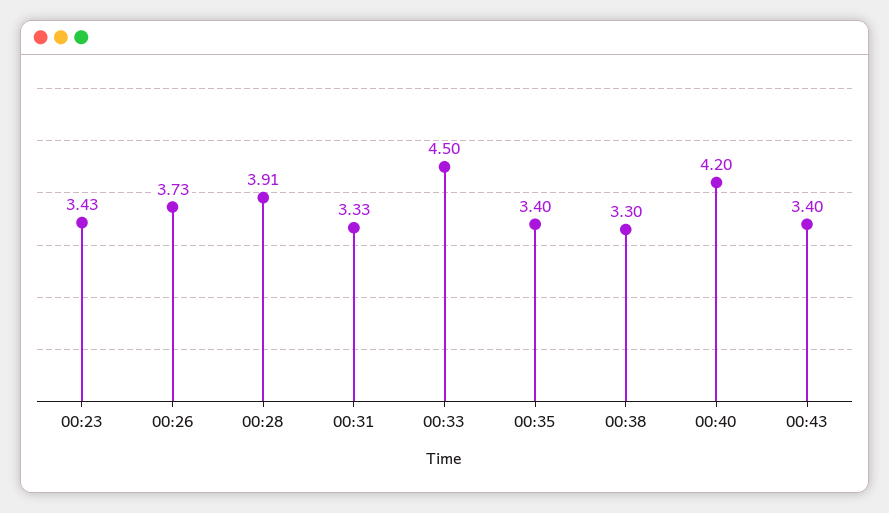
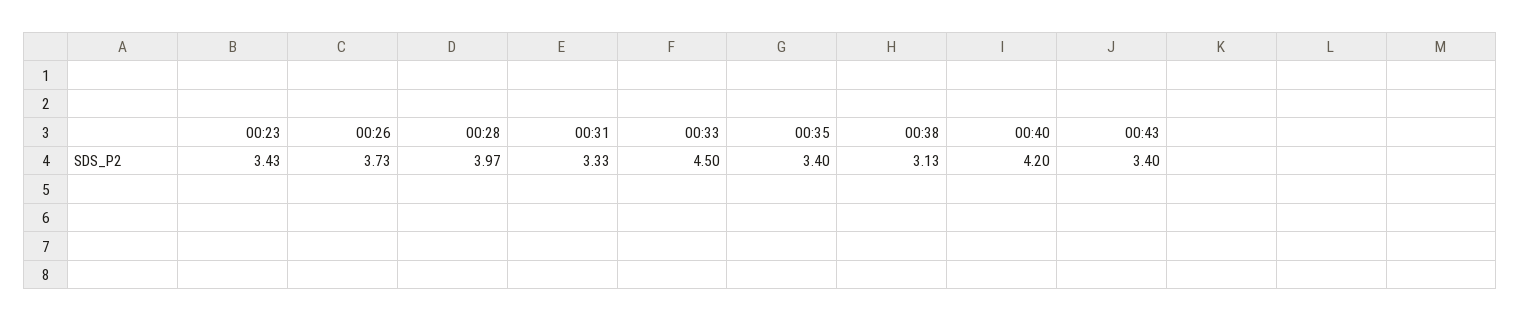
  {
    "00:23": 3.43,
    "00:26": 3.73,
-   "00:28": 3.91,
+   "00:28": 3.97,
    "00:31": 3.33,
    "00:33": 4.5,
    "00:35": 3.4,
-   "00:38": 3.3,
+   "00:38": 3.13,
    "00:40": 4.2,
    "00:43": 3.4
  }

